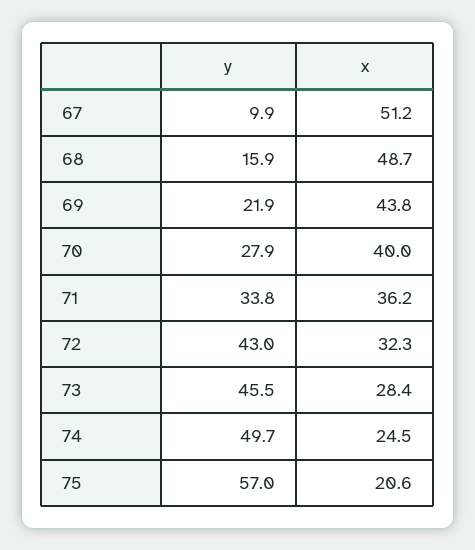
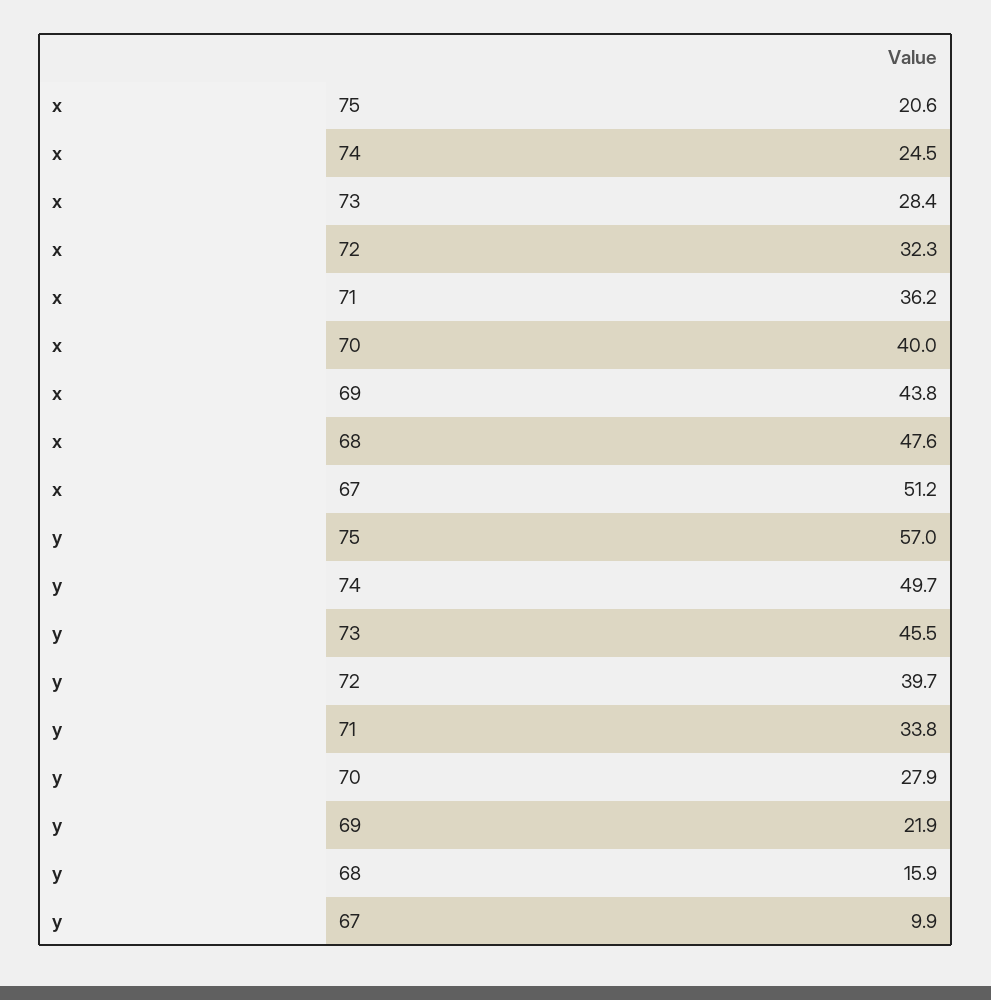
  {
    "y": {
      "67": 9.9,
      "68": 15.9,
      "69": 21.9,
      "70": 27.9,
      "71": 33.8,
-     "72": 43,
+     "72": 39.7,
      "73": 45.5,
      "74": 49.7,
      "75": 57
    },
    "x": {
      "67": 51.2,
-     "68": 48.7,
+     "68": 47.6,
      "69": 43.8,
      "70": 40,
      "71": 36.2,
      "72": 32.3,
      "73": 28.4,
      "74": 24.5,
      "75": 20.6
    }
  }

